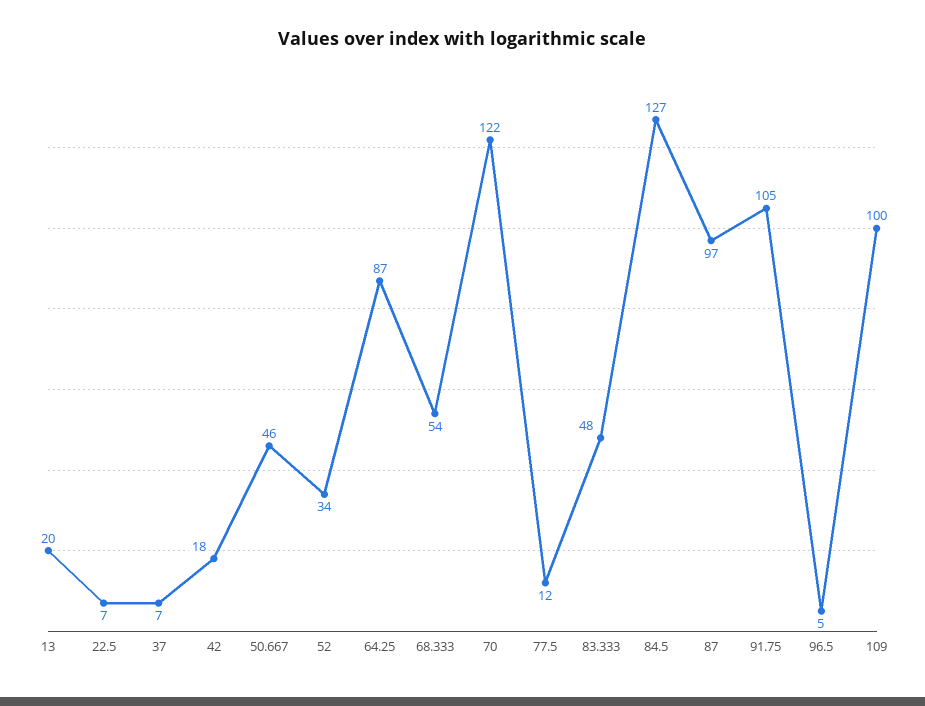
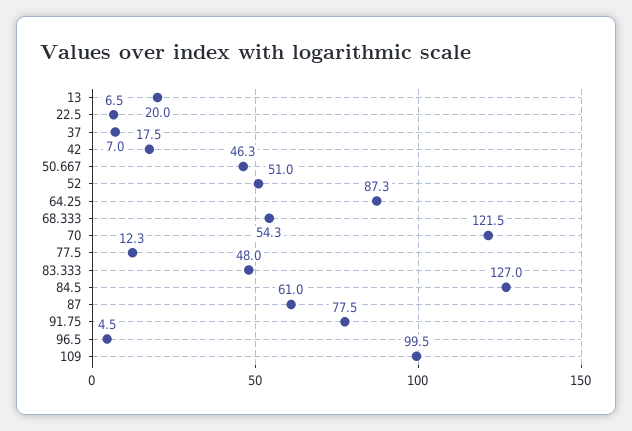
  {
    "13": 20,
    "22.5": 6.5,
    "37": 7,
    "42": 17.5,
    "50.667": 46.3,
-   "52": 34,
+   "52": 51,
    "64.25": 87.3,
    "68.333": 54.3,
    "70": 121.5,
    "77.5": 12.3,
    "83.333": 48,
    "84.5": 127,
-   "87": 97,
+   "87": 61,
-   "91.75": 105,
+   "91.75": 77.5,
    "96.5": 4.5,
    "109": 99.5
  }

